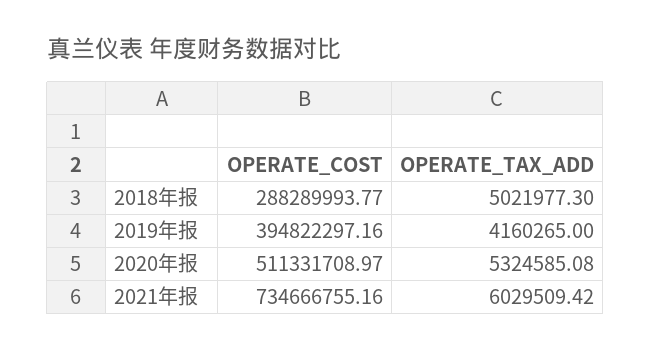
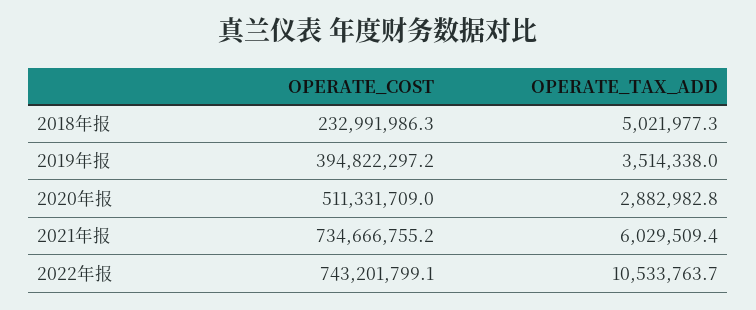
  {
    "OPERATE_COST": {
-     "2018年报": 288289993.77,
+     "2018年报": 232991986.3,
      "2019年报": 394822297.16,
      "2020年报": 511331708.97,
-     "2021年报": 734666755.16
+     "2021年报": 734666755.16,
+     "2022年报": 743201799.1
    },
    "OPERATE_TAX_ADD": {
      "2018年报": 5021977.3,
-     "2019年报": 4160265,
+     "2019年报": 3514338,
-     "2020年报": 5324585.08,
+     "2020年报": 2882982.8,
-     "2021年报": 6029509.42
+     "2021年报": 6029509.42,
+     "2022年报": 10533763.7
    }
  }

